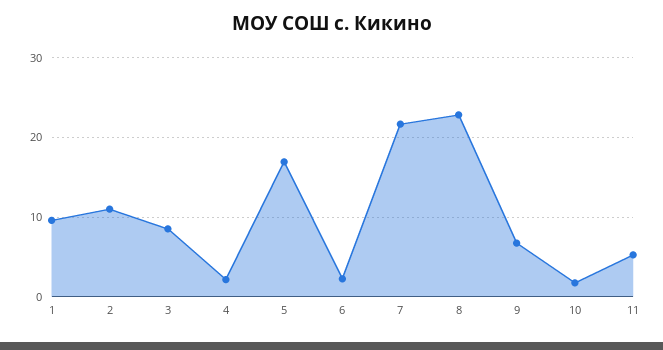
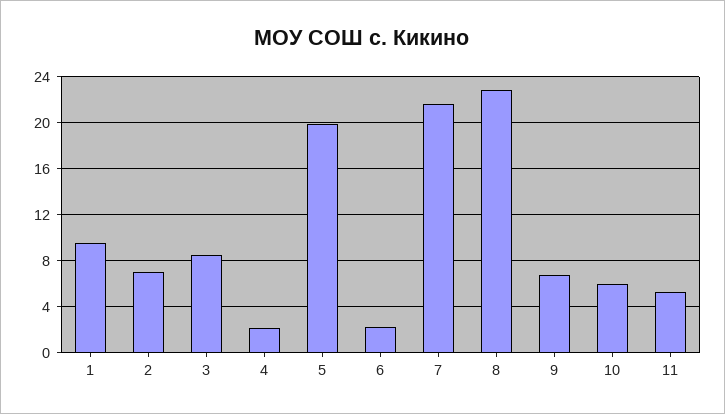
  {
    "1": 10,
-   "2": 11,
+   "2": 7,
    "3": 9,
    "4": 2,
-   "5": 17,
+   "5": 20,
    "6": 2,
    "7": 22,
    "8": 23,
    "9": 7,
-   "10": 2,
+   "10": 6,
    "11": 5
  }

